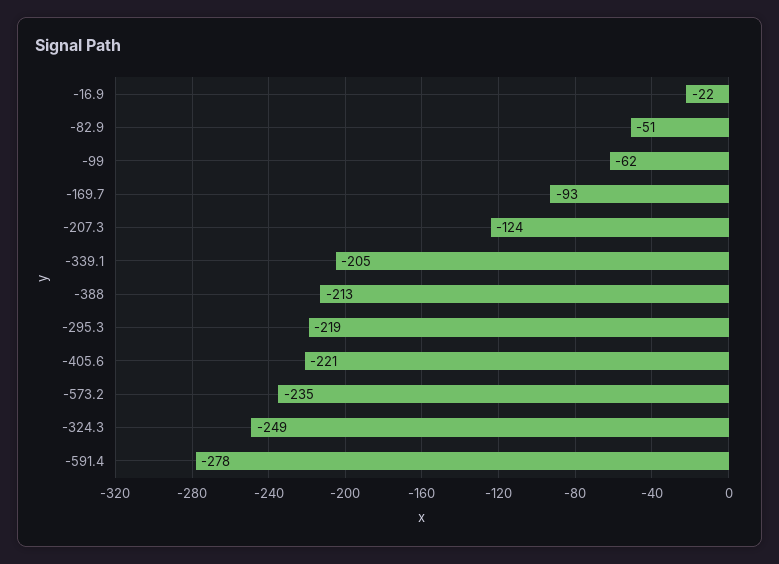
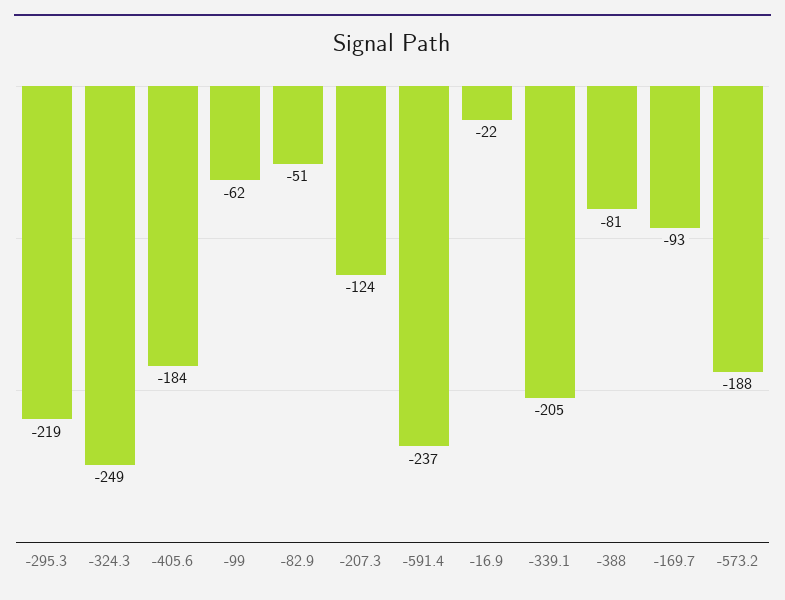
  {
    "-16.9": -22,
    "-82.9": -51,
    "-99": -62,
    "-169.7": -93,
    "-207.3": -124,
    "-339.1": -205,
-   "-388": -213,
+   "-388": -81,
    "-295.3": -219,
-   "-405.6": -221,
+   "-405.6": -184,
-   "-573.2": -235,
+   "-573.2": -188,
    "-324.3": -249,
-   "-591.4": -278
+   "-591.4": -237
  }

